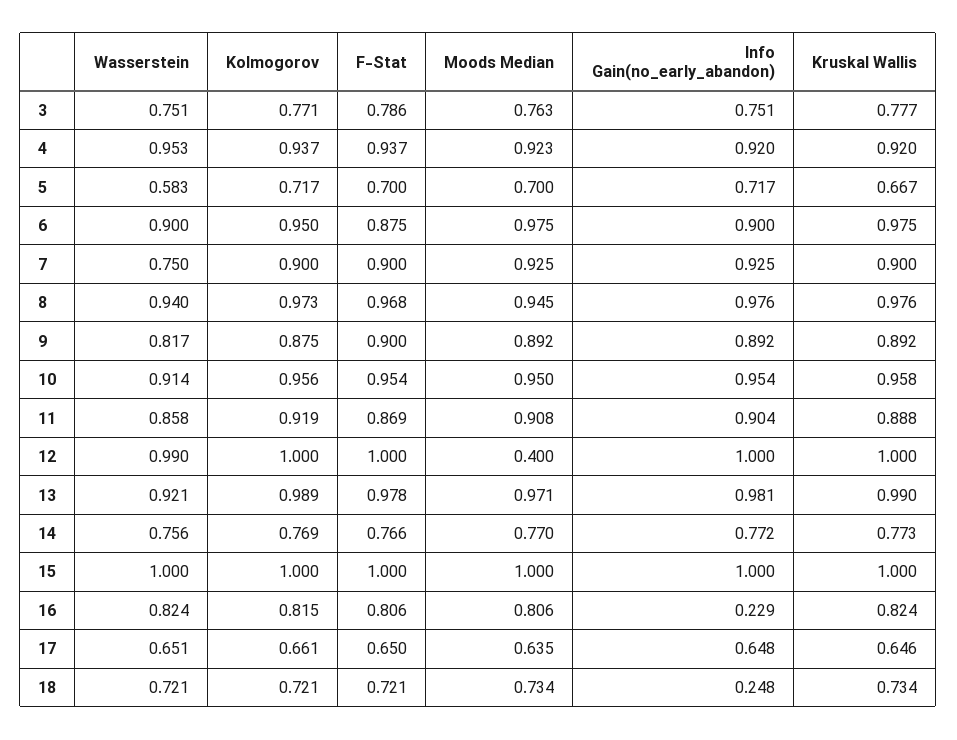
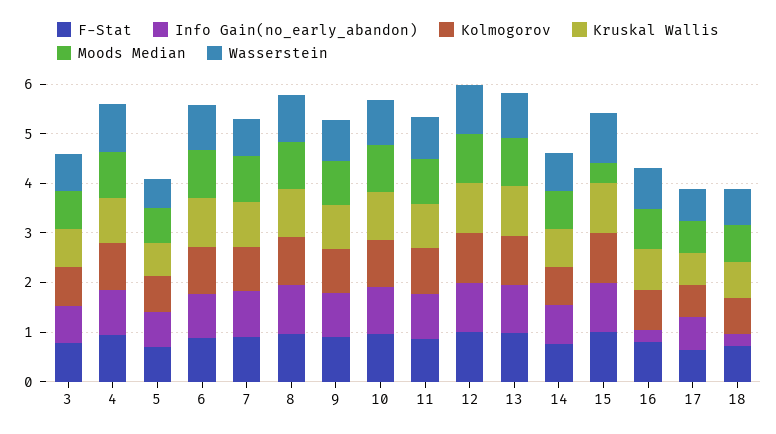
  {
    "Wasserstein": {
      "3": 0.751,
      "4": 0.953,
      "5": 0.583,
      "6": 0.9,
      "7": 0.75,
      "8": 0.94,
      "9": 0.817,
      "10": 0.914,
      "11": 0.858,
      "12": 0.99,
      "13": 0.921,
      "14": 0.756,
      "15": 1,
      "16": 0.824,
      "17": 0.651,
      "18": 0.721
    },
    "Kolmogorov": {
      "3": 0.771,
      "4": 0.937,
      "5": 0.717,
      "6": 0.95,
      "7": 0.9,
      "8": 0.973,
      "9": 0.875,
      "10": 0.956,
      "11": 0.919,
      "12": 1,
      "13": 0.989,
      "14": 0.769,
      "15": 1,
      "16": 0.815,
      "17": 0.661,
      "18": 0.721
    },
    "F-Stat": {
      "3": 0.786,
      "4": 0.937,
      "5": 0.7,
      "6": 0.875,
      "7": 0.9,
      "8": 0.968,
      "9": 0.9,
      "10": 0.954,
      "11": 0.869,
      "12": 1,
      "13": 0.978,
      "14": 0.766,
      "15": 1,
      "16": 0.806,
      "17": 0.65,
      "18": 0.721
    },
    "Moods Median": {
      "3": 0.763,
      "4": 0.923,
      "5": 0.7,
      "6": 0.975,
      "7": 0.925,
      "8": 0.945,
      "9": 0.892,
      "10": 0.95,
      "11": 0.908,
-     "12": 0.4,
+     "12": 1,
      "13": 0.971,
      "14": 0.77,
-     "15": 1,
+     "15": 0.4,
      "16": 0.806,
      "17": 0.635,
      "18": 0.734
    },
    "Info Gain(no_early_abandon)": {
      "3": 0.751,
      "4": 0.92,
      "5": 0.717,
      "6": 0.9,
      "7": 0.925,
      "8": 0.976,
      "9": 0.892,
      "10": 0.954,
      "11": 0.904,
      "12": 1,
      "13": 0.981,
      "14": 0.772,
      "15": 1,
      "16": 0.229,
      "17": 0.648,
      "18": 0.248
    },
    "Kruskal Wallis": {
      "3": 0.777,
      "4": 0.92,
      "5": 0.667,
      "6": 0.975,
      "7": 0.9,
      "8": 0.976,
      "9": 0.892,
      "10": 0.958,
      "11": 0.888,
      "12": 1,
      "13": 0.99,
      "14": 0.773,
      "15": 1,
      "16": 0.824,
      "17": 0.646,
      "18": 0.734
    }
  }

